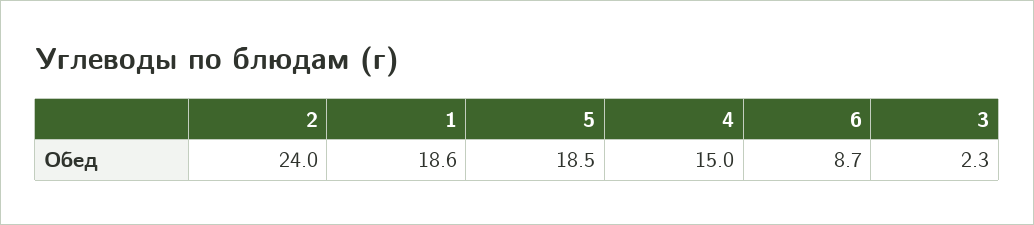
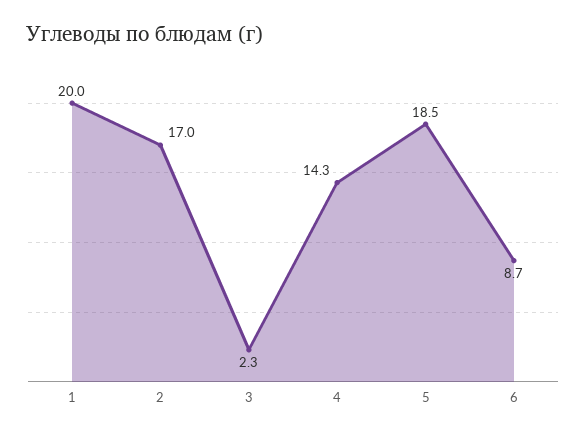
  {
-   "2": 24,
+   "2": 17,
-   "1": 18.6,
+   "1": 20,
    "5": 18.5,
-   "4": 15,
+   "4": 14.3,
    "6": 8.7,
    "3": 2.3
  }

